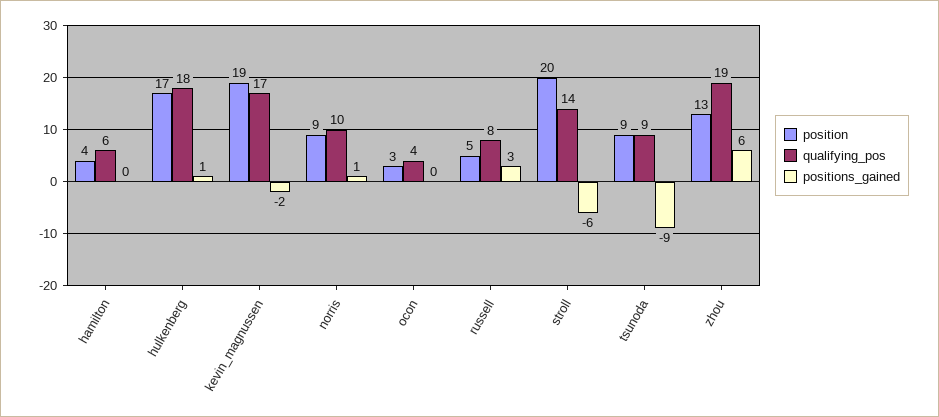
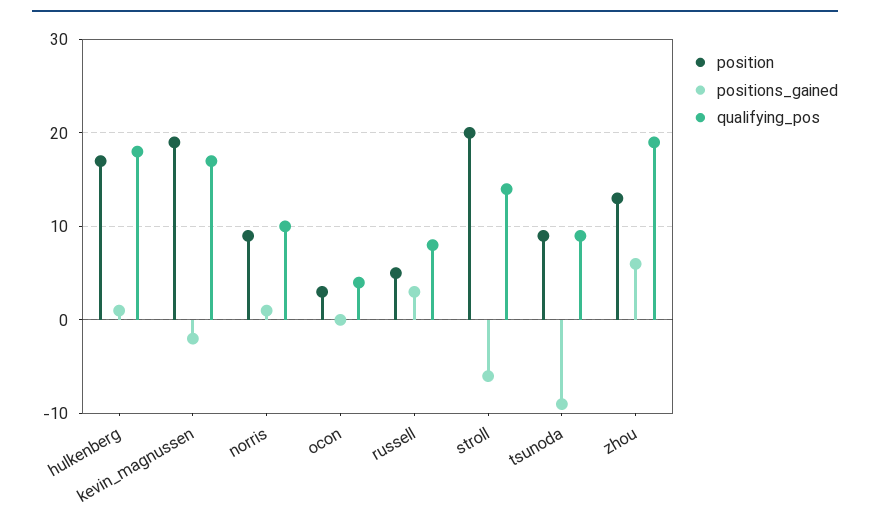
  {
    "position": {
-     "hamilton": 4,
      "hulkenberg": 17,
      "kevin_magnussen": 19,
      "norris": 9,
      "ocon": 3,
      "russell": 5,
      "stroll": 20,
      "tsunoda": 9,
      "zhou": 13
    },
    "qualifying_pos": {
-     "hamilton": 6,
      "hulkenberg": 18,
      "kevin_magnussen": 17,
      "norris": 10,
      "ocon": 4,
      "russell": 8,
      "stroll": 14,
      "tsunoda": 9,
      "zhou": 19
    },
    "positions_gained": {
-     "hamilton": 0,
      "hulkenberg": 1,
      "kevin_magnussen": -2,
      "norris": 1,
      "ocon": 0,
      "russell": 3,
      "stroll": -6,
      "tsunoda": -9,
      "zhou": 6
    }
  }

